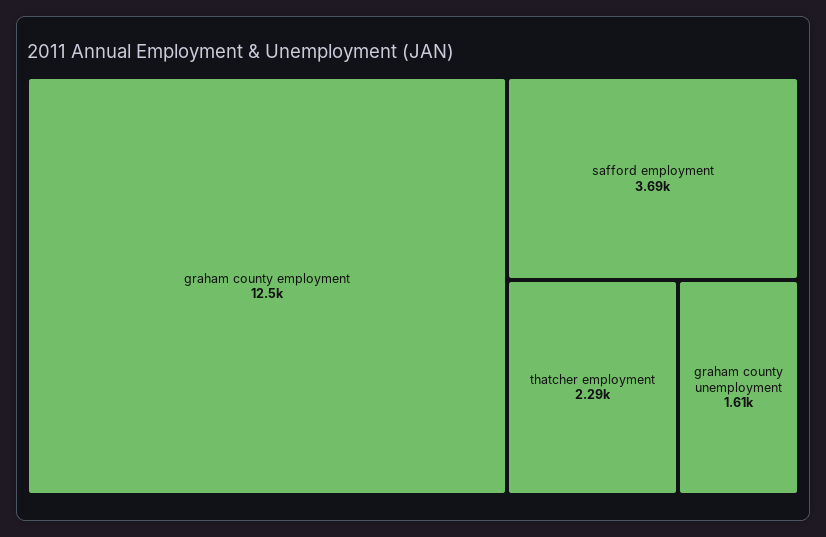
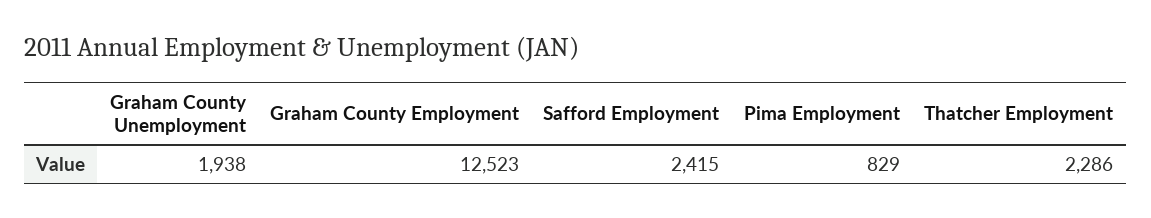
  {
    "graham county employment": 12523,
-   "safford employment": 3690,
+   "safford employment": 2415,
    "thatcher employment": 2286,
-   "graham county unemployment": 1610
+   "graham county unemployment": 1938,
+   "Pima Employment": 829
  }

